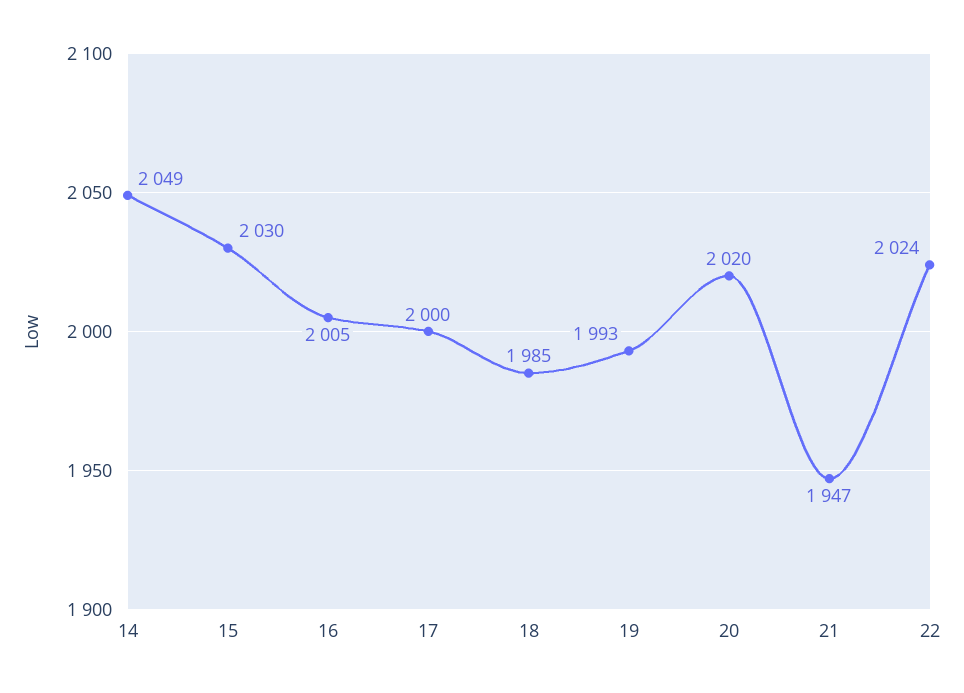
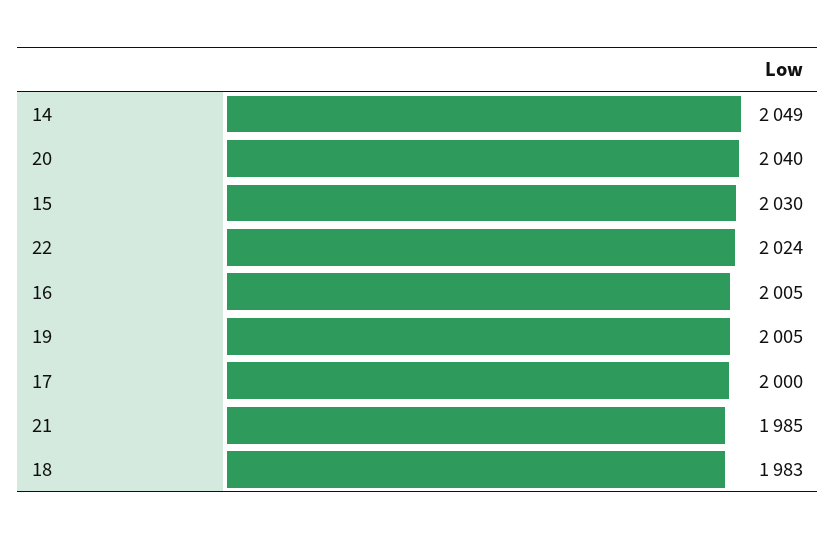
  {
    "14": 2049,
    "15": 2030,
    "16": 2005,
    "17": 2000,
-   "18": 1985,
+   "18": 1983,
-   "19": 1993,
+   "19": 2005,
-   "20": 2020,
+   "20": 2040,
-   "21": 1947,
+   "21": 1985,
    "22": 2024
  }

